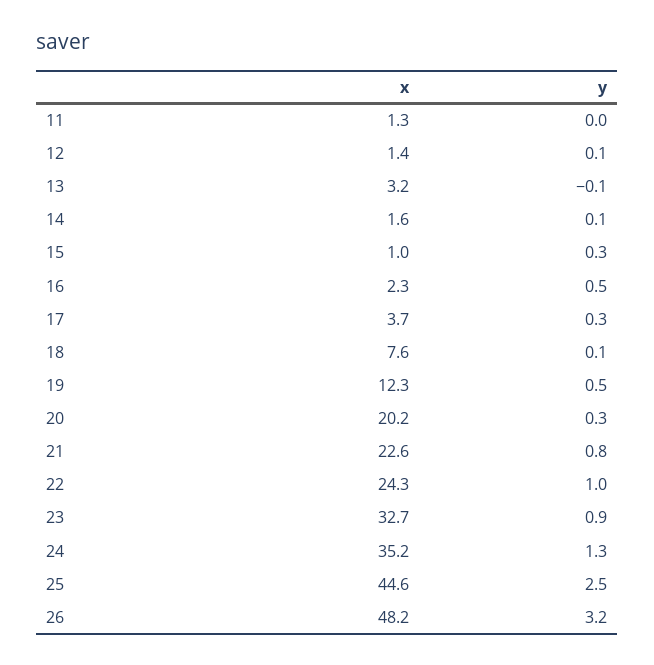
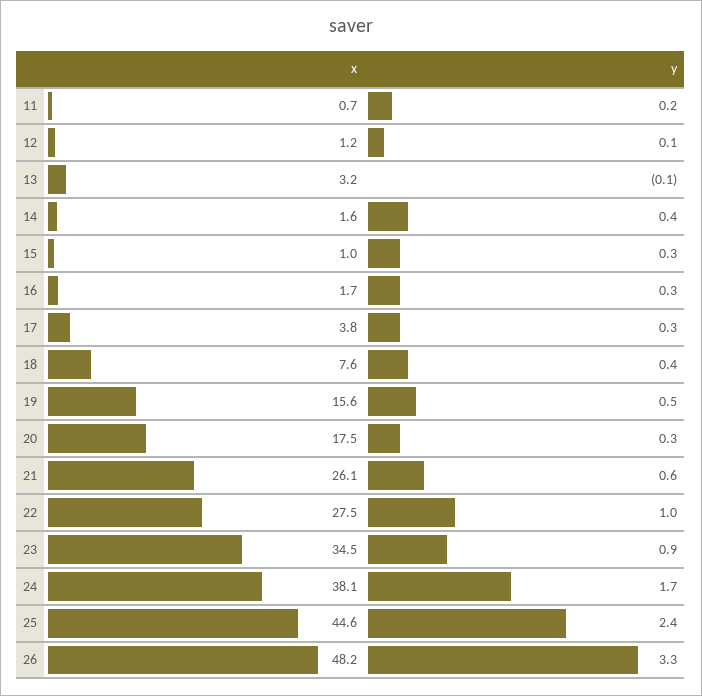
  {
    "x": {
-     "11": 1.3,
+     "11": 0.7,
-     "12": 1.4,
+     "12": 1.2,
      "13": 3.2,
      "14": 1.6,
      "15": 1,
-     "16": 2.3,
+     "16": 1.7,
-     "17": 3.7,
+     "17": 3.8,
      "18": 7.6,
-     "19": 12.3,
+     "19": 15.6,
-     "20": 20.2,
+     "20": 17.5,
-     "21": 22.6,
+     "21": 26.1,
-     "22": 24.3,
+     "22": 27.5,
-     "23": 32.7,
+     "23": 34.5,
-     "24": 35.2,
+     "24": 38.1,
      "25": 44.6,
      "26": 48.2
    },
    "y": {
-     "11": 0,
+     "11": 0.2,
      "12": 0.1,
      "13": -0.1,
-     "14": 0.1,
+     "14": 0.4,
      "15": 0.3,
-     "16": 0.5,
+     "16": 0.3,
      "17": 0.3,
-     "18": 0.1,
+     "18": 0.4,
      "19": 0.5,
      "20": 0.3,
-     "21": 0.8,
+     "21": 0.6,
      "22": 1,
      "23": 0.9,
-     "24": 1.3,
+     "24": 1.7,
-     "25": 2.5,
+     "25": 2.4,
-     "26": 3.2
+     "26": 3.3
    }
  }

